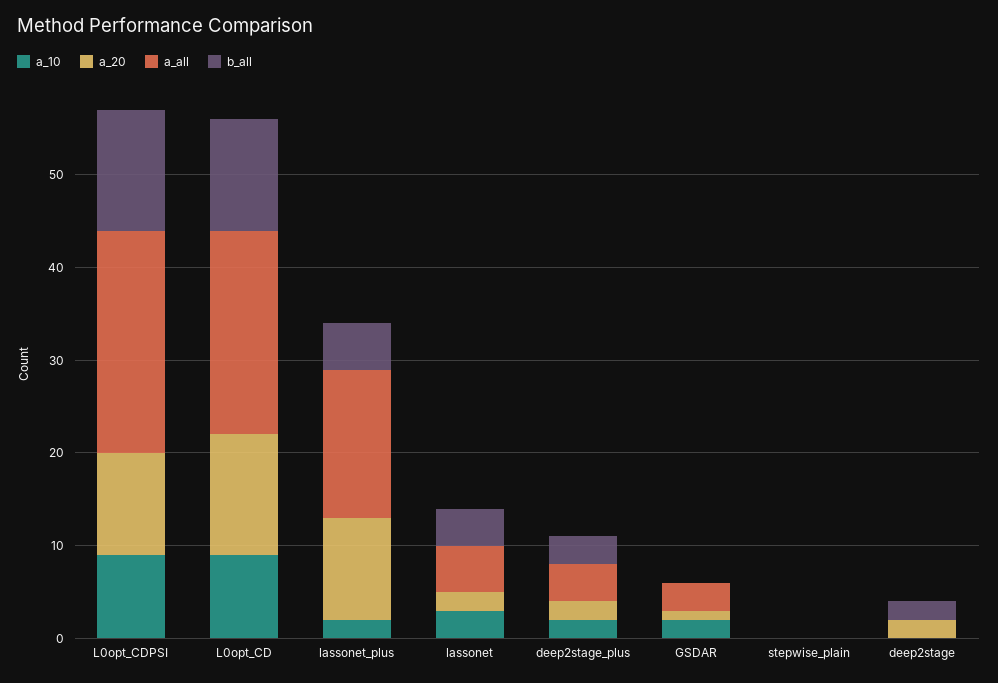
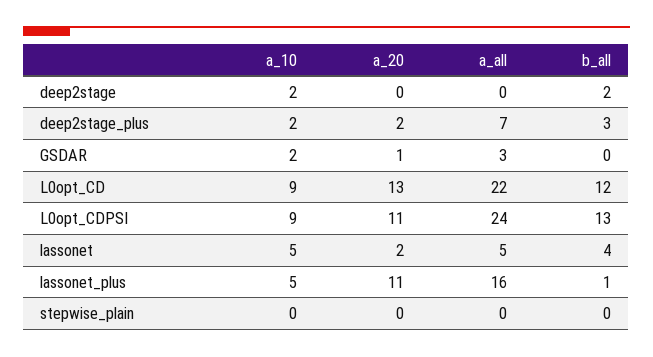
  {
    "a_10": {
      "L0opt_CDPSI": 9,
      "L0opt_CD": 9,
-     "lassonet_plus": 2,
+     "lassonet_plus": 5,
-     "lassonet": 3,
+     "lassonet": 5,
      "deep2stage_plus": 2,
      "GSDAR": 2,
      "stepwise_plain": 0,
-     "deep2stage": 0
+     "deep2stage": 2
    },
    "a_20": {
      "L0opt_CDPSI": 11,
      "L0opt_CD": 13,
      "lassonet_plus": 11,
      "lassonet": 2,
      "deep2stage_plus": 2,
      "GSDAR": 1,
      "stepwise_plain": 0,
-     "deep2stage": 2
+     "deep2stage": 0
    },
    "a_all": {
      "L0opt_CDPSI": 24,
      "L0opt_CD": 22,
      "lassonet_plus": 16,
      "lassonet": 5,
-     "deep2stage_plus": 4,
+     "deep2stage_plus": 7,
      "GSDAR": 3,
      "stepwise_plain": 0,
      "deep2stage": 0
    },
    "b_all": {
      "L0opt_CDPSI": 13,
      "L0opt_CD": 12,
-     "lassonet_plus": 5,
+     "lassonet_plus": 1,
      "lassonet": 4,
      "deep2stage_plus": 3,
      "GSDAR": 0,
      "stepwise_plain": 0,
      "deep2stage": 2
    }
  }

